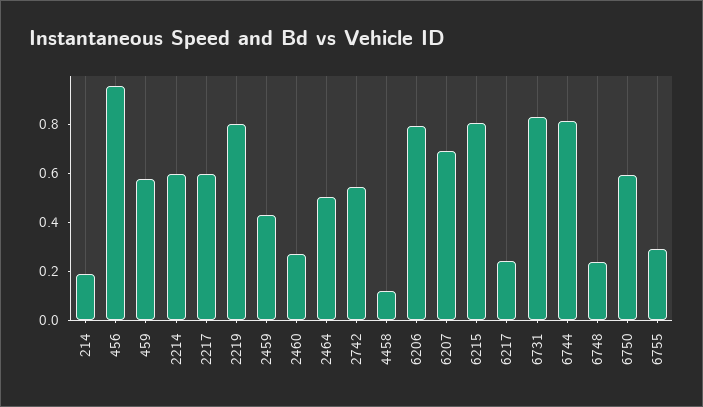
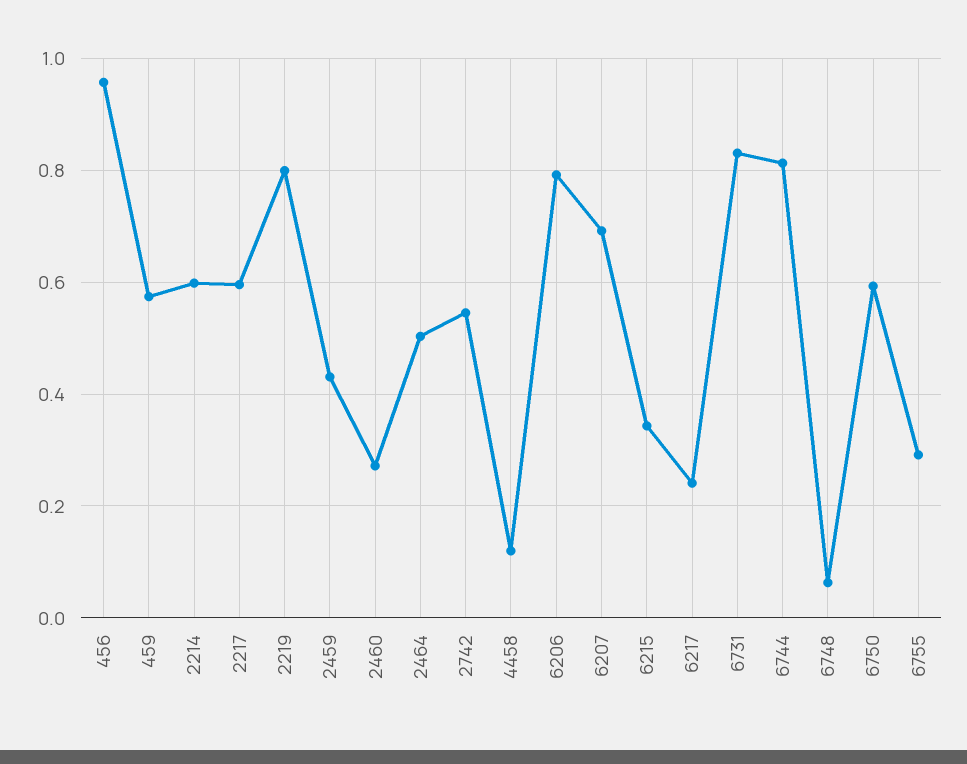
  {
-   "214": 0.2,
    "456": 0.96,
    "459": 0.58,
    "2214": 0.6,
    "2217": 0.6,
    "2219": 0.8,
    "2459": 0.44,
    "2460": 0.28,
    "2464": 0.5,
    "2742": 0.54,
    "4458": 0.12,
    "6206": 0.8,
    "6207": 0.7,
-   "6215": 0.8,
+   "6215": 0.34,
    "6217": 0.24,
    "6731": 0.84,
    "6744": 0.82,
-   "6748": 0.25,
+   "6748": 0.06,
    "6750": 0.6,
    "6755": 0.3
  }

